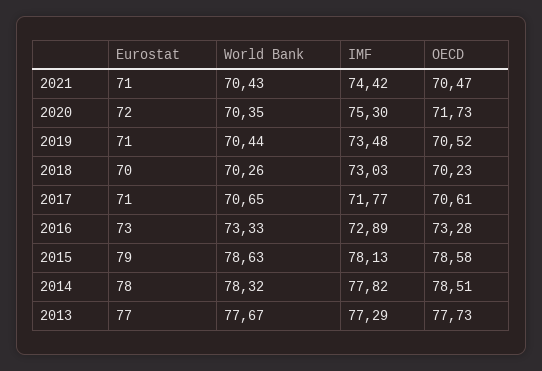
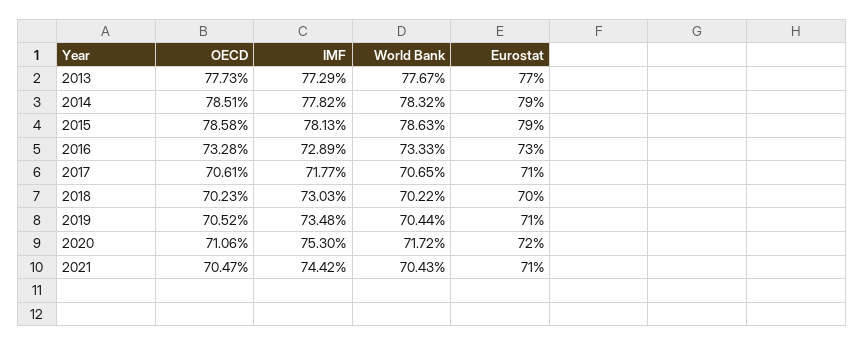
  {
    "Eurostat": {
      "2021": 71,
      "2020": 72,
      "2019": 71,
      "2018": 70,
      "2017": 71,
      "2016": 73,
      "2015": 79,
-     "2014": 78,
+     "2014": 79,
      "2013": 77
    },
    "World Bank": {
      "2021": 70.43,
-     "2020": 70.35,
+     "2020": 71.72,
      "2019": 70.44,
-     "2018": 70.26,
+     "2018": 70.22,
      "2017": 70.65,
      "2016": 73.33,
      "2015": 78.63,
      "2014": 78.32,
      "2013": 77.67
    },
    "IMF": {
      "2021": 74.42,
      "2020": 75.3,
      "2019": 73.48,
      "2018": 73.03,
      "2017": 71.77,
      "2016": 72.89,
      "2015": 78.13,
      "2014": 77.82,
      "2013": 77.29
    },
    "OECD": {
      "2021": 70.47,
-     "2020": 71.73,
+     "2020": 71.06,
      "2019": 70.52,
      "2018": 70.23,
      "2017": 70.61,
      "2016": 73.28,
      "2015": 78.58,
      "2014": 78.51,
      "2013": 77.73
    }
  }

